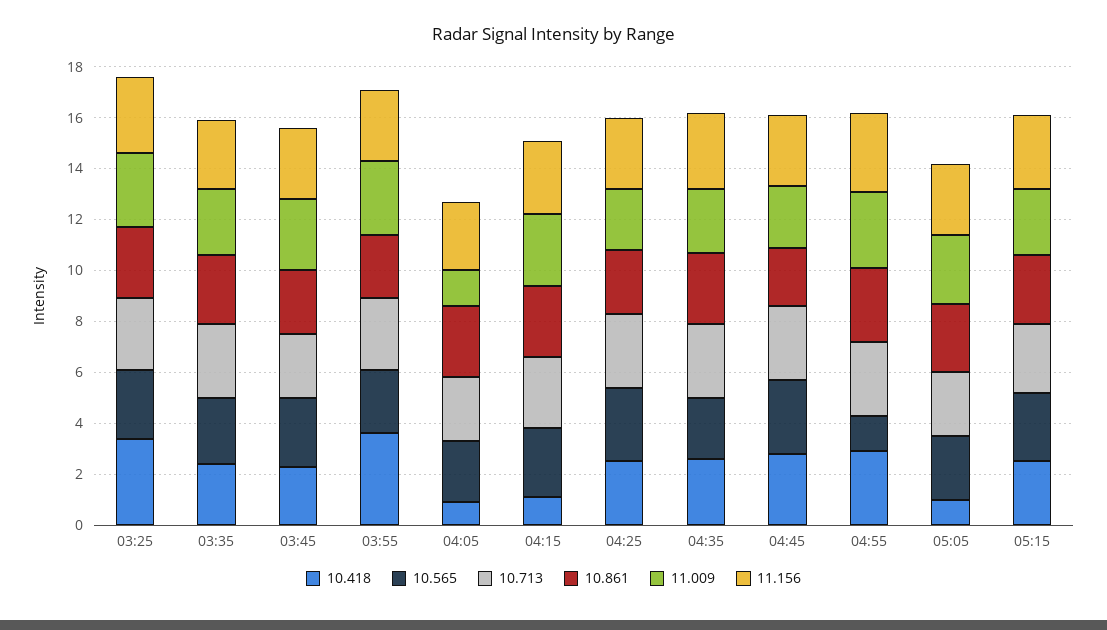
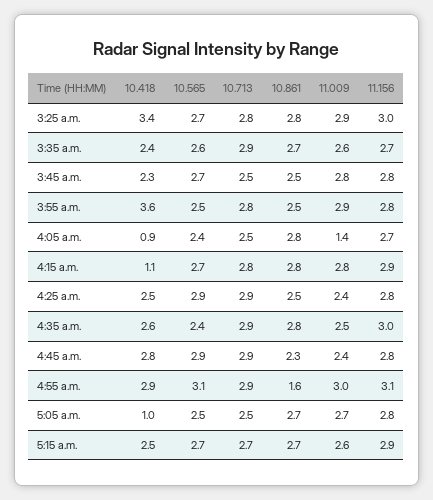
  {
    "10.418": {
      "03:25": 3.4,
      "03:35": 2.4,
      "03:45": 2.3,
      "03:55": 3.6,
      "04:05": 0.9,
      "04:15": 1.1,
      "04:25": 2.5,
      "04:35": 2.6,
      "04:45": 2.8,
      "04:55": 2.9,
      "05:05": 1,
      "05:15": 2.5
    },
    "10.565": {
      "03:25": 2.7,
      "03:35": 2.6,
      "03:45": 2.7,
      "03:55": 2.5,
      "04:05": 2.4,
      "04:15": 2.7,
      "04:25": 2.9,
      "04:35": 2.4,
      "04:45": 2.9,
-     "04:55": 1.5,
+     "04:55": 3.1,
      "05:05": 2.5,
      "05:15": 2.7
    },
    "10.713": {
      "03:25": 2.8,
      "03:35": 2.9,
      "03:45": 2.5,
      "03:55": 2.8,
      "04:05": 2.5,
      "04:15": 2.8,
      "04:25": 2.9,
      "04:35": 2.9,
      "04:45": 2.9,
      "04:55": 2.9,
      "05:05": 2.5,
      "05:15": 2.7
    },
    "10.861": {
      "03:25": 2.8,
      "03:35": 2.7,
      "03:45": 2.5,
      "03:55": 2.5,
      "04:05": 2.8,
      "04:15": 2.8,
      "04:25": 2.5,
      "04:35": 2.8,
      "04:45": 2.3,
-     "04:55": 3,
+     "04:55": 1.6,
      "05:05": 2.7,
      "05:15": 2.7
    },
    "11.009": {
      "03:25": 2.9,
      "03:35": 2.6,
      "03:45": 2.8,
      "03:55": 2.9,
      "04:05": 1.4,
      "04:15": 2.8,
      "04:25": 2.4,
      "04:35": 2.5,
      "04:45": 2.4,
      "04:55": 3,
      "05:05": 2.7,
      "05:15": 2.6
    },
    "11.156": {
      "03:25": 3,
      "03:35": 2.7,
      "03:45": 2.8,
      "03:55": 2.8,
      "04:05": 2.7,
      "04:15": 2.9,
      "04:25": 2.8,
      "04:35": 3,
      "04:45": 2.8,
      "04:55": 3.1,
      "05:05": 2.8,
      "05:15": 2.9
    }
  }

